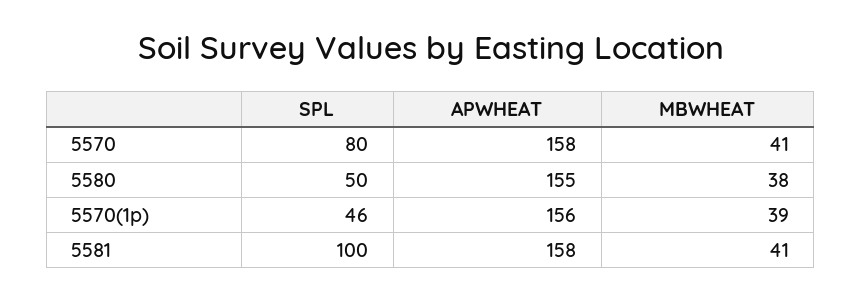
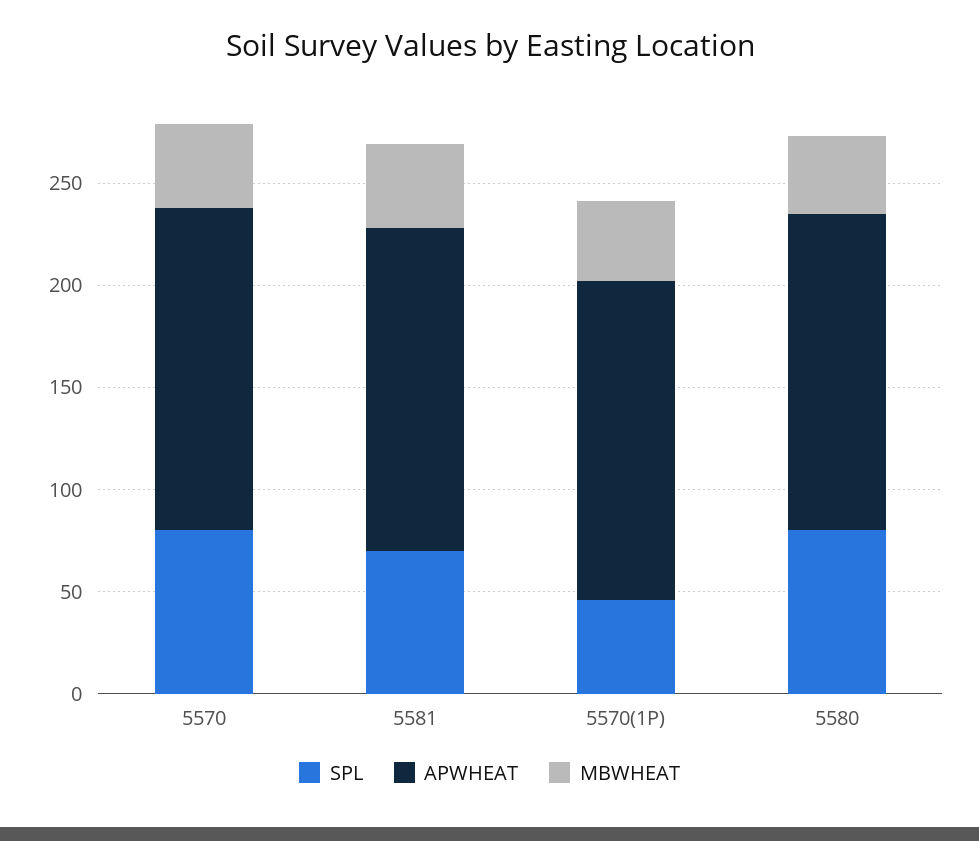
  {
    "SPL": {
      "5570": 80,
-     "5580": 50,
+     "5580": 80,
      "5570(1p)": 46,
-     "5581": 100
+     "5581": 70
    },
    "APWHEAT": {
      "5570": 158,
      "5580": 155,
      "5570(1p)": 156,
      "5581": 158
    },
    "MBWHEAT": {
      "5570": 41,
      "5580": 38,
      "5570(1p)": 39,
      "5581": 41
    }
  }

